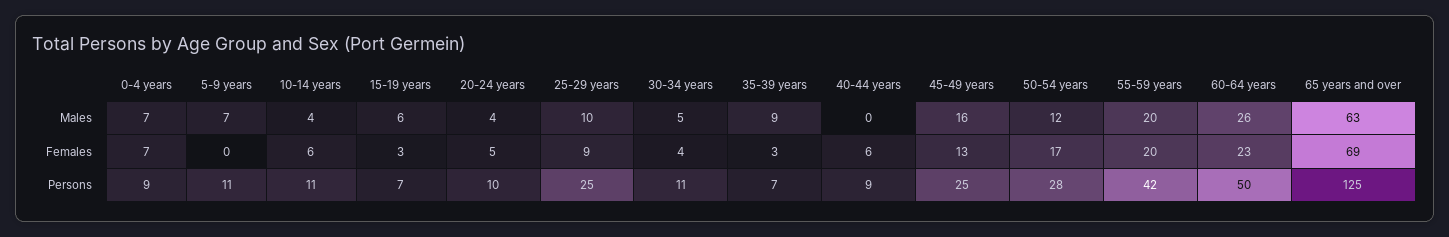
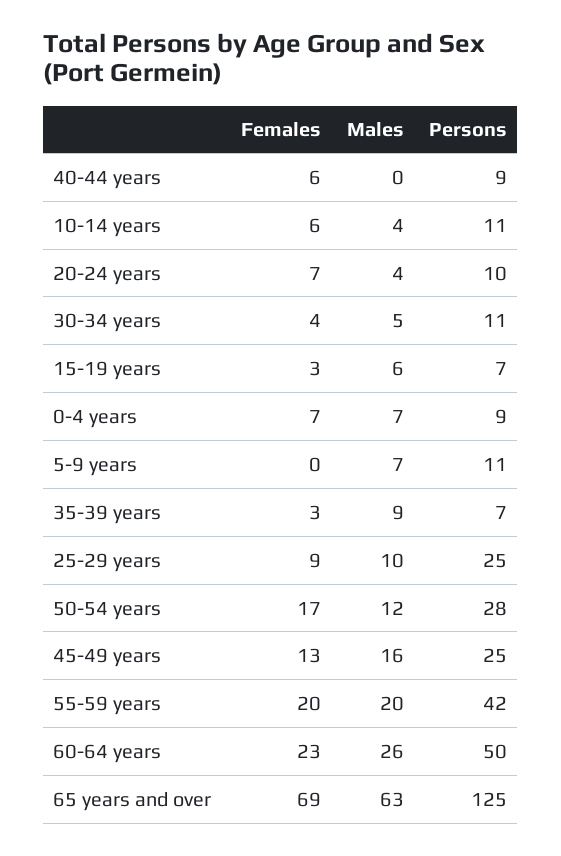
  {
    "0-4 years": {
      "Males": 7,
      "Females": 7,
      "Persons": 9
    },
    "5-9 years": {
      "Males": 7,
      "Females": 0,
      "Persons": 11
    },
    "10-14 years": {
      "Males": 4,
      "Females": 6,
      "Persons": 11
    },
    "15-19 years": {
      "Males": 6,
      "Females": 3,
      "Persons": 7
    },
    "20-24 years": {
      "Males": 4,
-     "Females": 5,
+     "Females": 7,
      "Persons": 10
    },
    "25-29 years": {
      "Males": 10,
      "Females": 9,
      "Persons": 25
    },
    "30-34 years": {
      "Males": 5,
      "Females": 4,
      "Persons": 11
    },
    "35-39 years": {
      "Males": 9,
      "Females": 3,
      "Persons": 7
    },
    "40-44 years": {
      "Males": 0,
      "Females": 6,
      "Persons": 9
    },
    "45-49 years": {
      "Males": 16,
      "Females": 13,
      "Persons": 25
    },
    "50-54 years": {
      "Males": 12,
      "Females": 17,
      "Persons": 28
    },
    "55-59 years": {
      "Males": 20,
      "Females": 20,
      "Persons": 42
    },
    "60-64 years": {
      "Males": 26,
      "Females": 23,
      "Persons": 50
    },
    "65 years and over": {
      "Males": 63,
      "Females": 69,
      "Persons": 125
    }
  }

